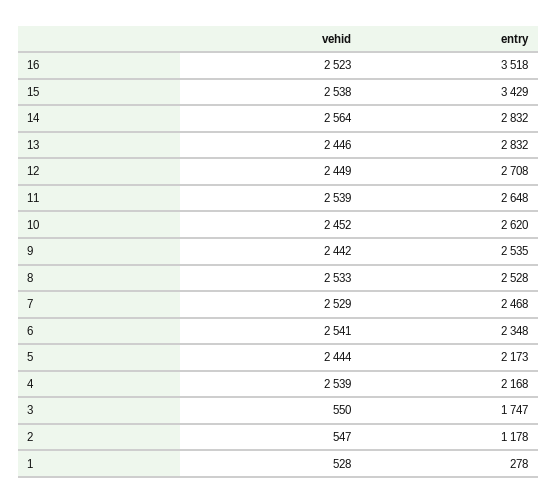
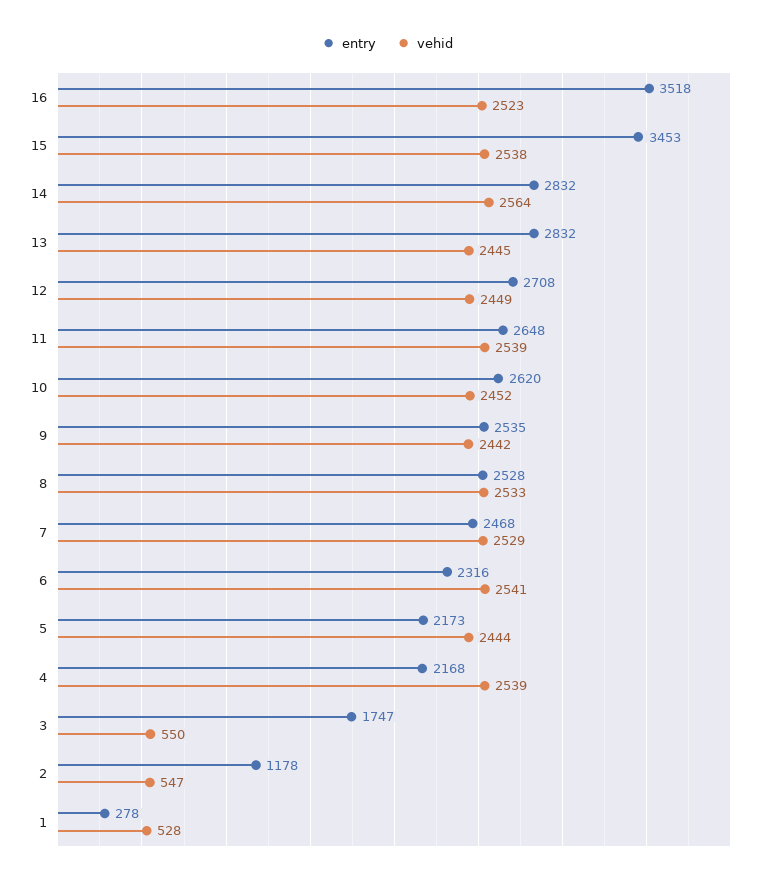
  {
    "vehid": {
      "16": 2523,
      "15": 2538,
      "14": 2564,
-     "13": 2446,
+     "13": 2445,
      "12": 2449,
      "11": 2539,
      "10": 2452,
      "9": 2442,
      "8": 2533,
      "7": 2529,
      "6": 2541,
      "5": 2444,
      "4": 2539,
      "3": 550,
      "2": 547,
      "1": 528
    },
    "entry": {
      "16": 3518,
-     "15": 3429,
+     "15": 3453,
      "14": 2832,
      "13": 2832,
      "12": 2708,
      "11": 2648,
      "10": 2620,
      "9": 2535,
      "8": 2528,
      "7": 2468,
-     "6": 2348,
+     "6": 2316,
      "5": 2173,
      "4": 2168,
      "3": 1747,
      "2": 1178,
      "1": 278
    }
  }

